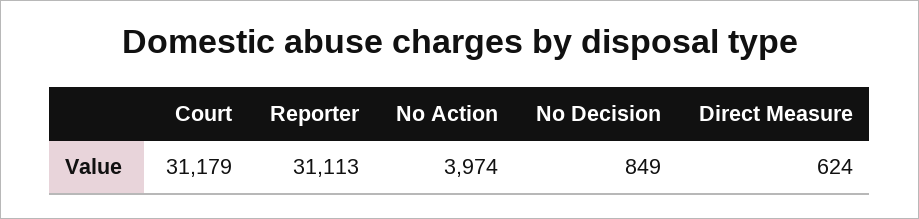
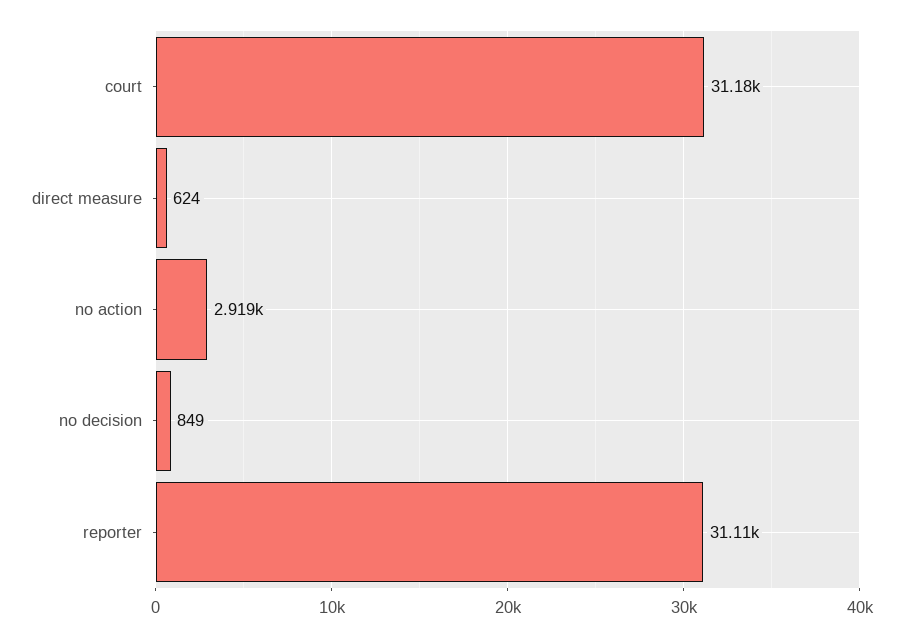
  {
    "Court": 31179,
    "Reporter": 31113,
-   "No Action": 3974,
+   "No Action": 2919,
    "No Decision": 849,
    "Direct Measure": 624
  }

